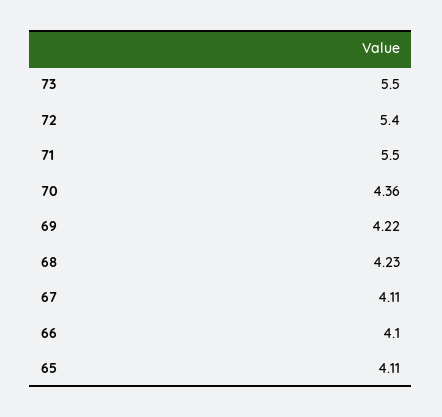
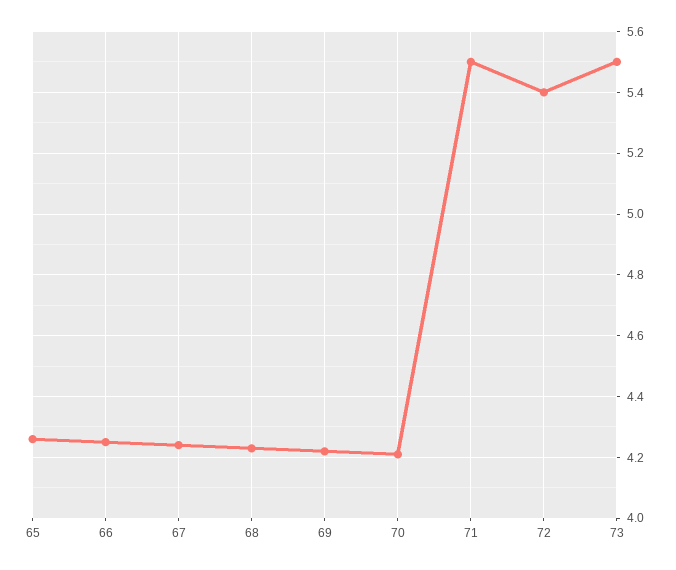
  {
    "73": 5.5,
    "72": 5.4,
    "71": 5.5,
-   "70": 4.36,
+   "70": 4.2,
    "69": 4.22,
    "68": 4.23,
-   "67": 4.11,
+   "67": 4.25,
-   "66": 4.1,
+   "66": 4.25,
-   "65": 4.11
+   "65": 4.25
  }

